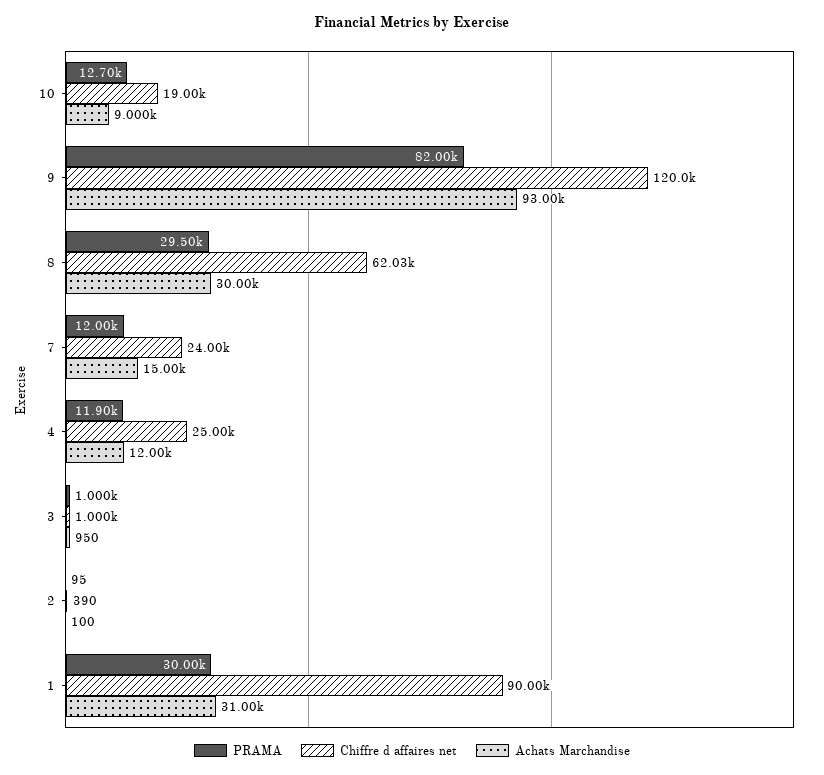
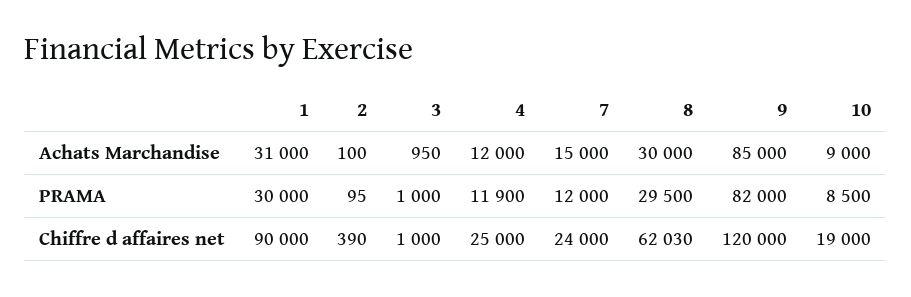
  {
    "PRAMA": {
-     "10": 12700,
+     "10": 8500,
      "9": 82000,
      "8": 29500,
      "7": 12000,
      "4": 11900,
      "3": 1000,
      "2": 95,
      "1": 30000
    },
    "Chiffre d affaires net": {
      "10": 19000,
      "9": 120000,
      "8": 62030,
      "7": 24000,
      "4": 25000,
      "3": 1000,
      "2": 390,
      "1": 90000
    },
    "Achats Marchandise": {
      "10": 9000,
-     "9": 93000,
+     "9": 85000,
      "8": 30000,
      "7": 15000,
      "4": 12000,
      "3": 950,
      "2": 100,
      "1": 31000
    }
  }

